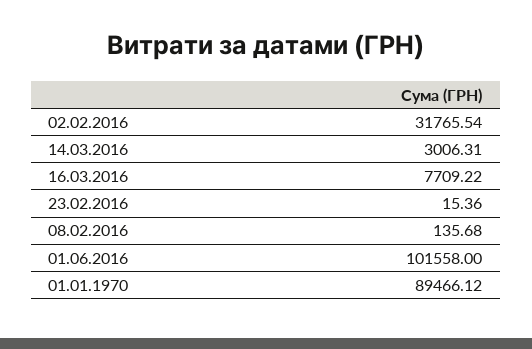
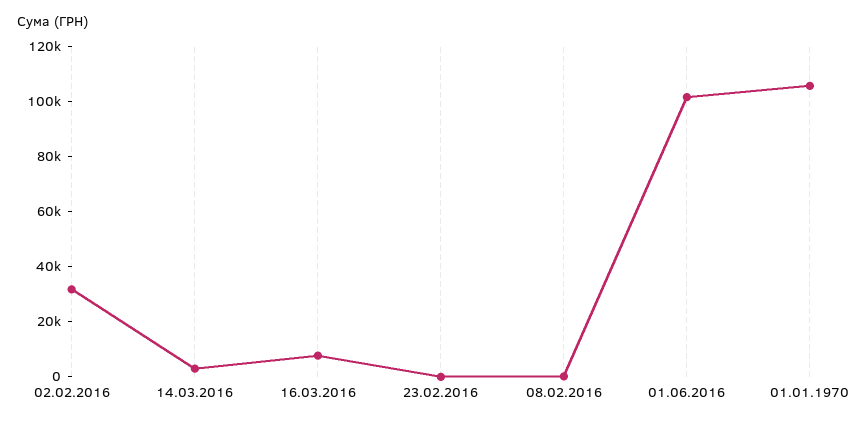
  {
    "02.02.2016": 31765.54,
    "14.03.2016": 3006.31,
    "16.03.2016": 7709.22,
    "23.02.2016": 15.36,
    "08.02.2016": 135.68,
    "01.06.2016": 101558,
-   "01.01.1970": 89466.12
+   "01.01.1970": 105000
  }

